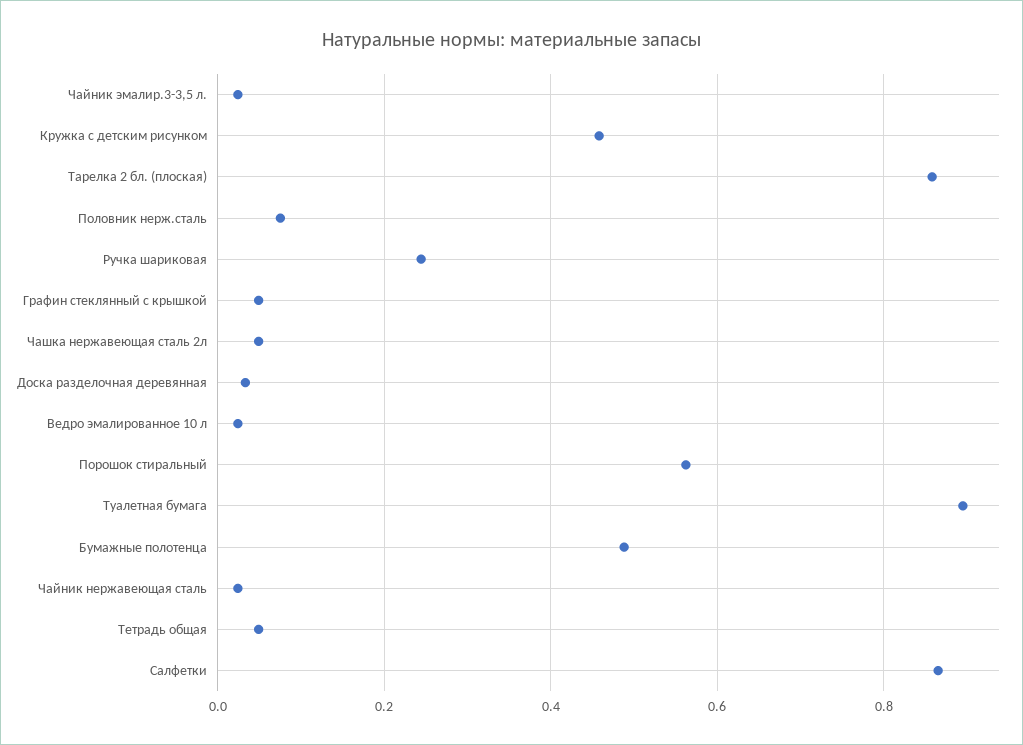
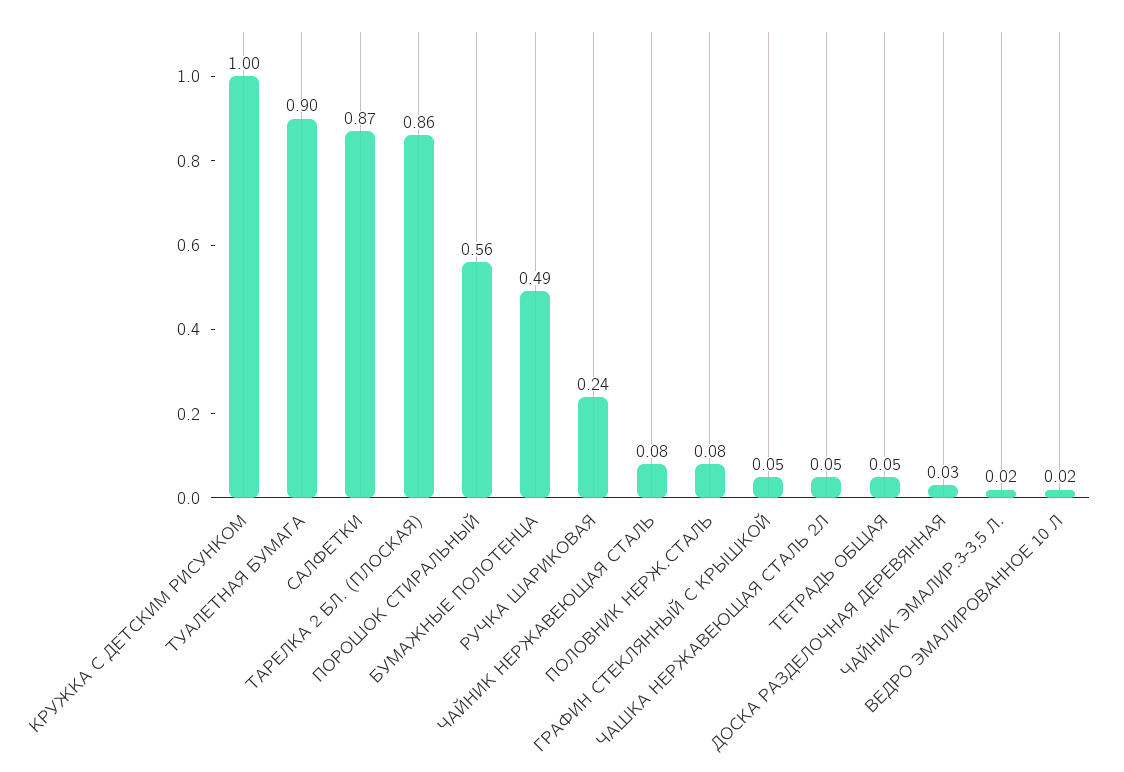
  {
    "Чайник эмалир.3-3,5 л.": 0.02,
-   "Кружка с детским рисунком": 0.46,
+   "Кружка с детским рисунком": 1,
    "Тарелка 2 бл. (плоская)": 0.86,
    "Половник нерж.сталь": 0.08,
    "Ручка шариковая": 0.24,
    "Графин стеклянный с крышкой": 0.05,
    "Чашка нержавеющая сталь 2л": 0.05,
    "Доска разделочная деревянная": 0.03,
    "Ведро эмалированное 10 л": 0.02,
    "Порошок стиральный": 0.56,
    "Туалетная бумага": 0.9,
    "Бумажные полотенца": 0.49,
-   "Чайник нержавеющая сталь": 0.02,
+   "Чайник нержавеющая сталь": 0.08,
    "Тетрадь общая": 0.05,
    "Салфетки": 0.87
  }

